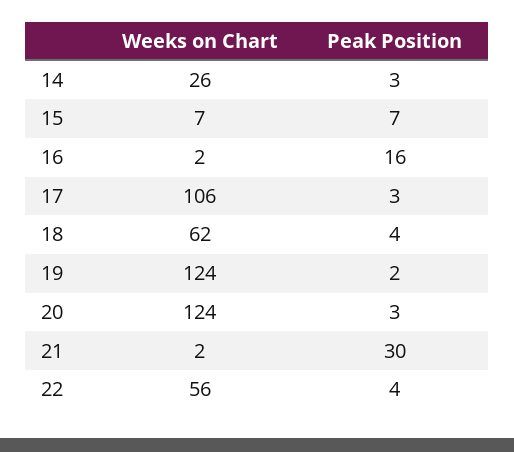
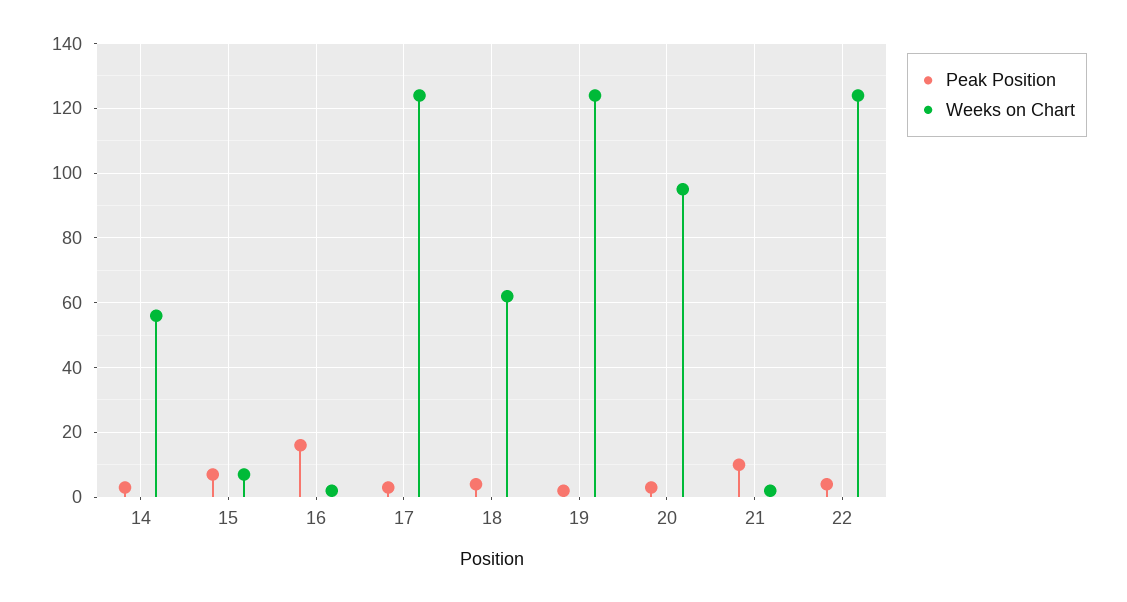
  {
    "Weeks on Chart": {
-     "14": 26,
+     "14": 55,
      "15": 7,
      "16": 2,
-     "17": 106,
+     "17": 125,
      "18": 62,
      "19": 124,
-     "20": 124,
+     "20": 95,
      "21": 2,
-     "22": 56
+     "22": 125
    },
    "Peak Position": {
      "14": 3,
      "15": 7,
      "16": 16,
      "17": 3,
      "18": 4,
      "19": 2,
      "20": 3,
-     "21": 30,
+     "21": 10,
      "22": 4
    }
  }

